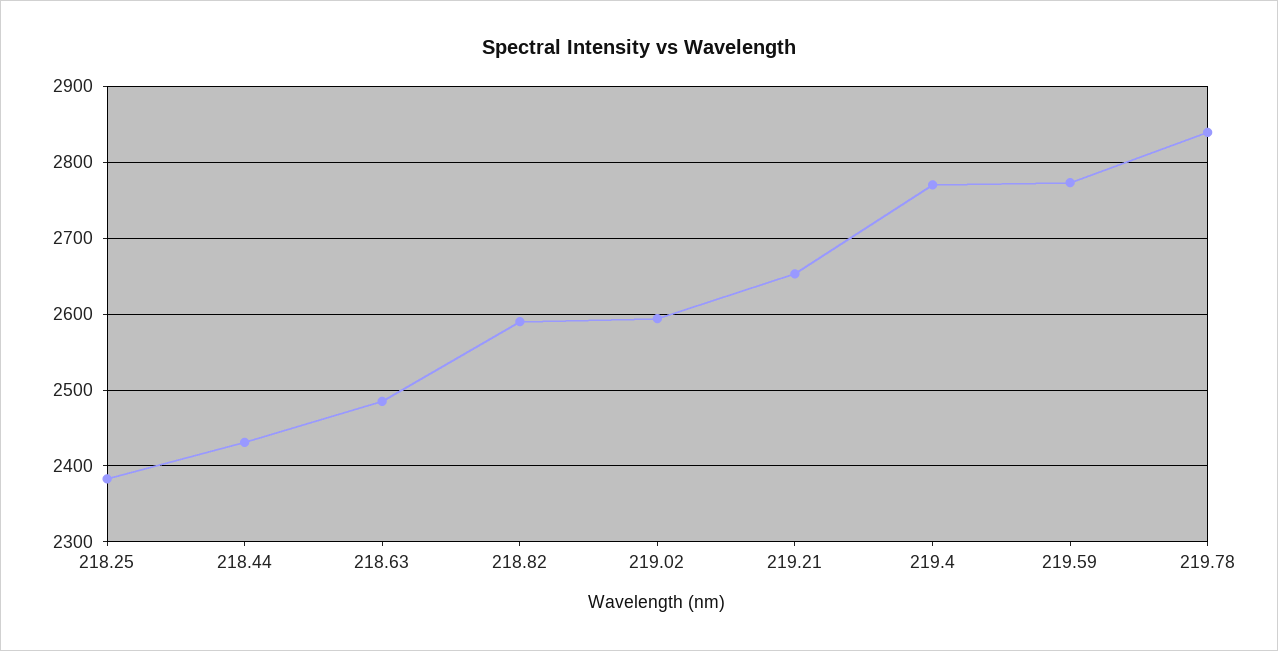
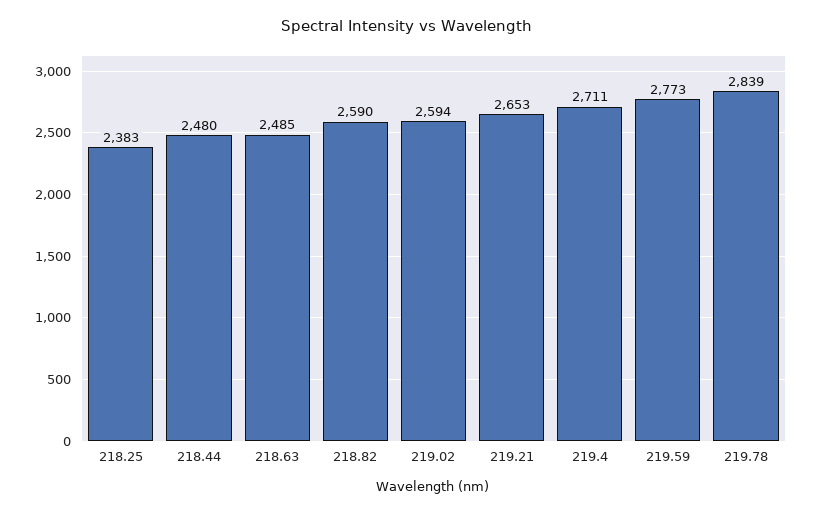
  {
    "218.25": 2383,
-   "218.44": 2430,
+   "218.44": 2480,
    "218.63": 2485,
    "218.82": 2590,
    "219.02": 2594,
    "219.21": 2653,
-   "219.4": 2770,
+   "219.4": 2711,
    "219.59": 2773,
    "219.78": 2839
  }

